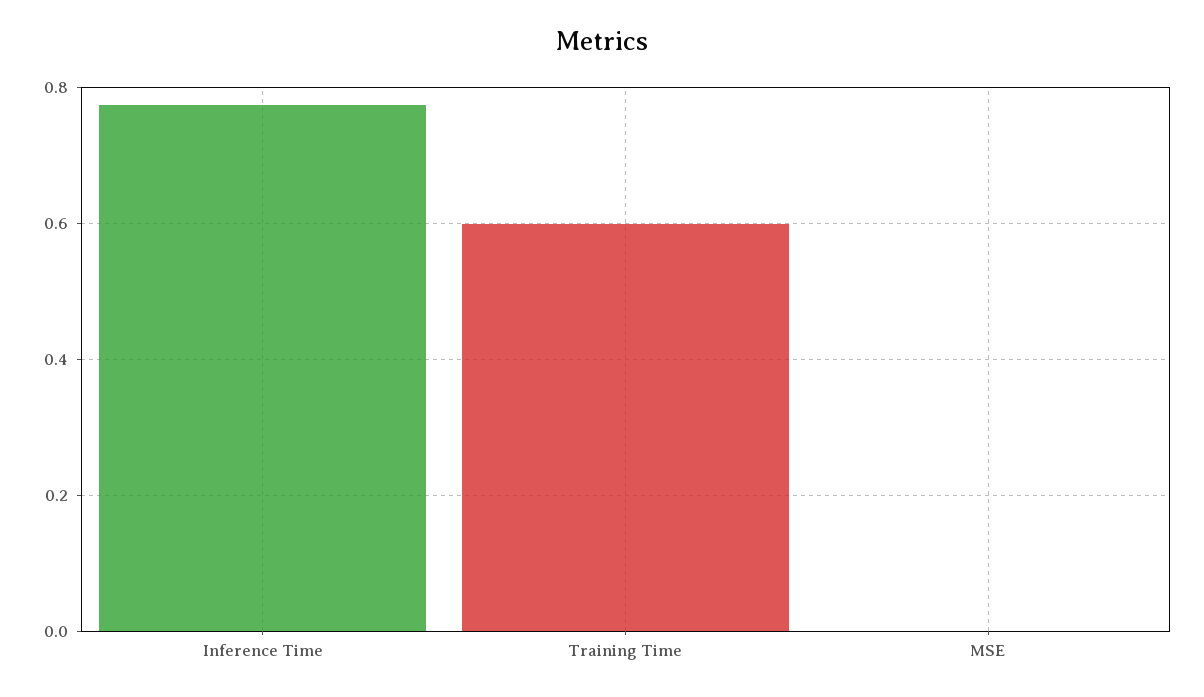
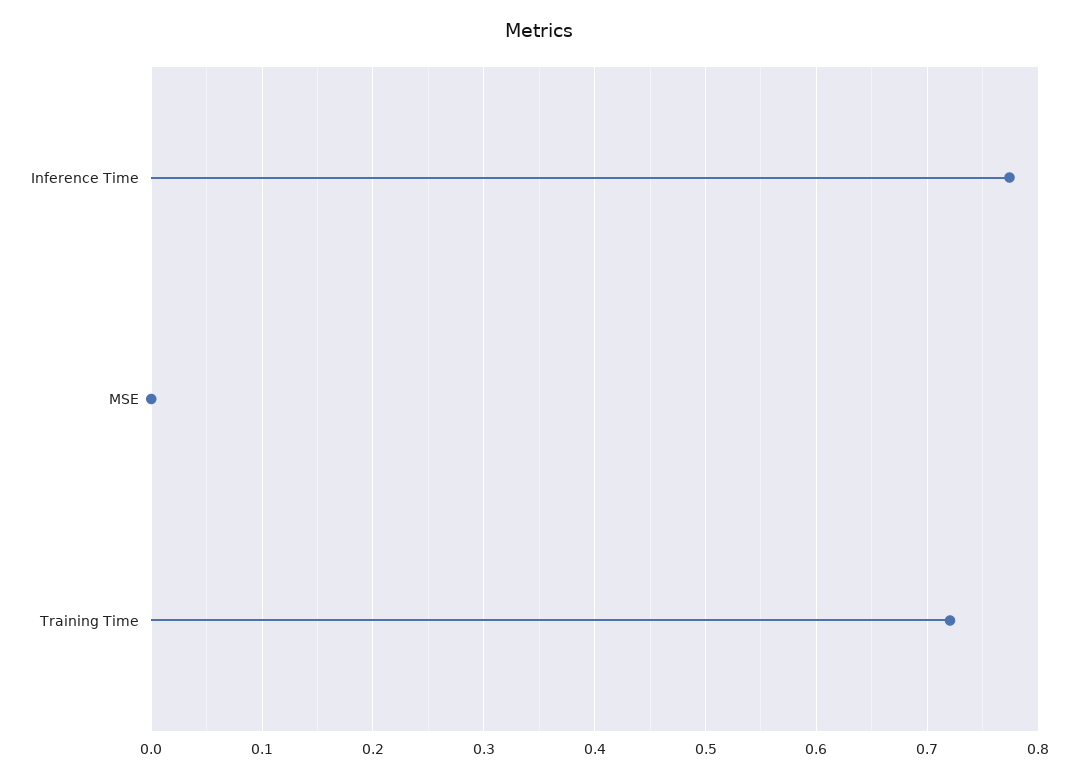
  {
    "Inference Time": 0.77,
-   "Training Time": 0.6,
+   "Training Time": 0.72,
    "MSE": 0
  }

